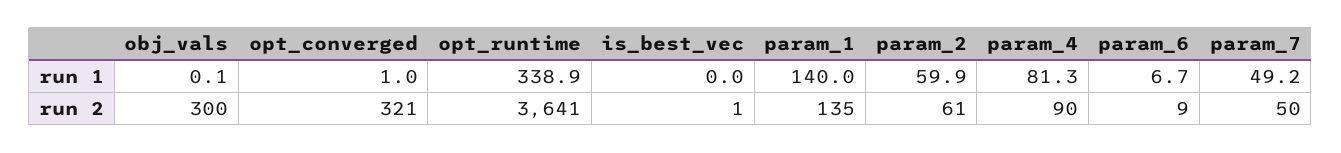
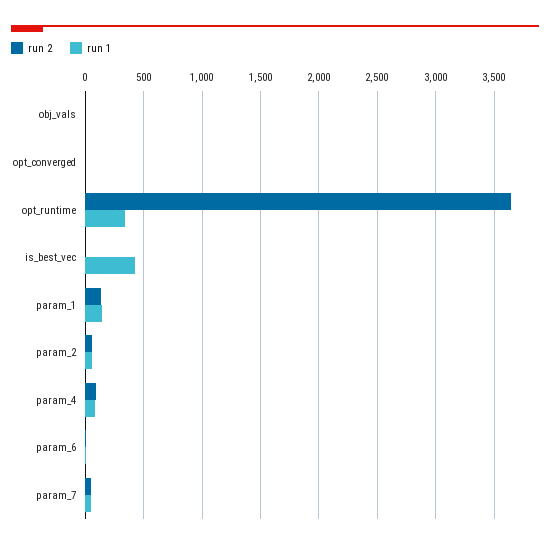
  {
    "run 1": {
      "obj_vals": 0.1,
      "opt_converged": 1,
      "opt_runtime": 338.9,
-     "is_best_vec": 0,
+     "is_best_vec": 400,
      "param_1": 140,
      "param_2": 59.9,
      "param_4": 81.3,
      "param_6": 6.7,
      "param_7": 49.2
    },
    "run 2": {
-     "obj_vals": 300,
+     "obj_vals": 0,
-     "opt_converged": 321,
+     "opt_converged": 0,
      "opt_runtime": 3641,
      "is_best_vec": 1,
      "param_1": 135,
      "param_2": 61,
      "param_4": 90,
      "param_6": 9,
      "param_7": 50
    }
  }

